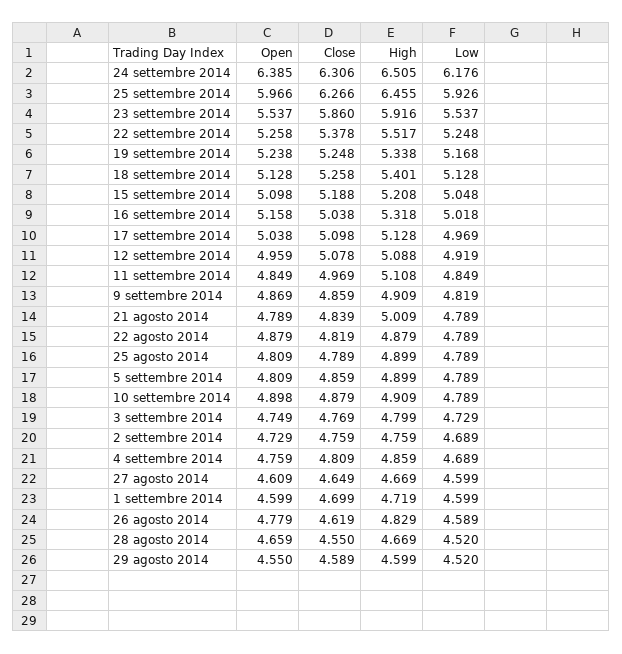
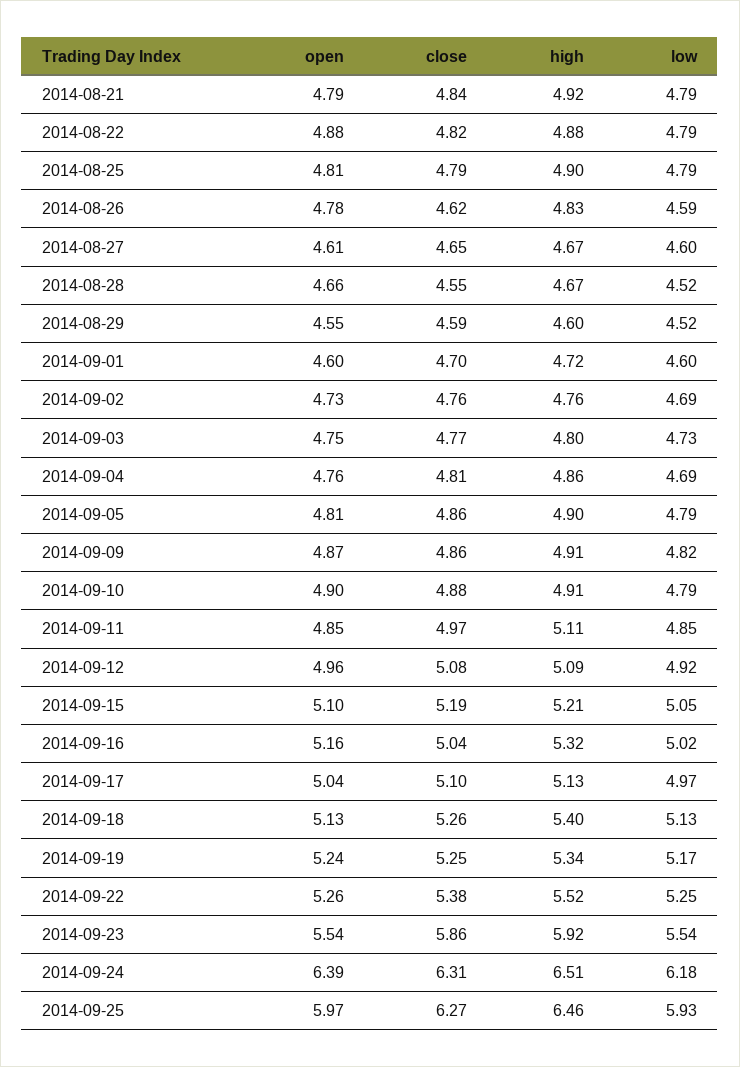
  {
    "Open": {
      "24 settembre 2014": 6.385,
      "25 settembre 2014": 5.966,
      "23 settembre 2014": 5.537,
      "22 settembre 2014": 5.258,
      "19 settembre 2014": 5.238,
      "18 settembre 2014": 5.128,
      "15 settembre 2014": 5.098,
      "16 settembre 2014": 5.158,
      "17 settembre 2014": 5.038,
      "12 settembre 2014": 4.959,
      "11 settembre 2014": 4.849,
      "9 settembre 2014": 4.869,
      "21 agosto 2014": 4.789,
      "22 agosto 2014": 4.879,
      "25 agosto 2014": 4.809,
      "5 settembre 2014": 4.809,
      "10 settembre 2014": 4.898,
      "3 settembre 2014": 4.749,
      "2 settembre 2014": 4.729,
      "4 settembre 2014": 4.759,
      "27 agosto 2014": 4.609,
      "1 settembre 2014": 4.599,
      "26 agosto 2014": 4.779,
      "28 agosto 2014": 4.659,
      "29 agosto 2014": 4.55
    },
    "Close": {
      "24 settembre 2014": 6.306,
      "25 settembre 2014": 6.266,
      "23 settembre 2014": 5.86,
      "22 settembre 2014": 5.378,
      "19 settembre 2014": 5.248,
      "18 settembre 2014": 5.258,
      "15 settembre 2014": 5.188,
      "16 settembre 2014": 5.038,
      "17 settembre 2014": 5.098,
      "12 settembre 2014": 5.078,
      "11 settembre 2014": 4.969,
      "9 settembre 2014": 4.859,
      "21 agosto 2014": 4.839,
      "22 agosto 2014": 4.819,
      "25 agosto 2014": 4.789,
      "5 settembre 2014": 4.859,
      "10 settembre 2014": 4.879,
      "3 settembre 2014": 4.769,
      "2 settembre 2014": 4.759,
      "4 settembre 2014": 4.809,
      "27 agosto 2014": 4.649,
      "1 settembre 2014": 4.699,
      "26 agosto 2014": 4.619,
      "28 agosto 2014": 4.55,
      "29 agosto 2014": 4.589
    },
    "High": {
      "24 settembre 2014": 6.505,
      "25 settembre 2014": 6.455,
      "23 settembre 2014": 5.916,
      "22 settembre 2014": 5.517,
      "19 settembre 2014": 5.338,
      "18 settembre 2014": 5.401,
      "15 settembre 2014": 5.208,
      "16 settembre 2014": 5.318,
      "17 settembre 2014": 5.128,
      "12 settembre 2014": 5.088,
      "11 settembre 2014": 5.108,
      "9 settembre 2014": 4.909,
-     "21 agosto 2014": 5.009,
+     "21 agosto 2014": 4.92,
      "22 agosto 2014": 4.879,
      "25 agosto 2014": 4.899,
      "5 settembre 2014": 4.899,
      "10 settembre 2014": 4.909,
      "3 settembre 2014": 4.799,
      "2 settembre 2014": 4.759,
      "4 settembre 2014": 4.859,
      "27 agosto 2014": 4.669,
      "1 settembre 2014": 4.719,
      "26 agosto 2014": 4.829,
      "28 agosto 2014": 4.669,
      "29 agosto 2014": 4.599
    },
    "Low": {
      "24 settembre 2014": 6.176,
      "25 settembre 2014": 5.926,
      "23 settembre 2014": 5.537,
      "22 settembre 2014": 5.248,
      "19 settembre 2014": 5.168,
      "18 settembre 2014": 5.128,
      "15 settembre 2014": 5.048,
      "16 settembre 2014": 5.018,
      "17 settembre 2014": 4.969,
      "12 settembre 2014": 4.919,
      "11 settembre 2014": 4.849,
      "9 settembre 2014": 4.819,
      "21 agosto 2014": 4.789,
      "22 agosto 2014": 4.789,
      "25 agosto 2014": 4.789,
      "5 settembre 2014": 4.789,
      "10 settembre 2014": 4.789,
      "3 settembre 2014": 4.729,
      "2 settembre 2014": 4.689,
      "4 settembre 2014": 4.689,
      "27 agosto 2014": 4.599,
      "1 settembre 2014": 4.599,
      "26 agosto 2014": 4.589,
      "28 agosto 2014": 4.52,
      "29 agosto 2014": 4.52
    }
  }

